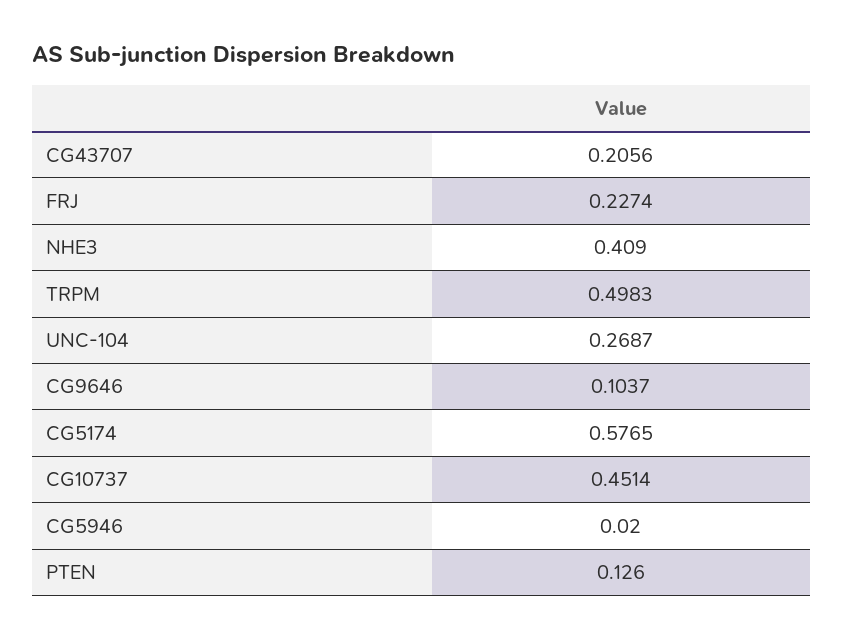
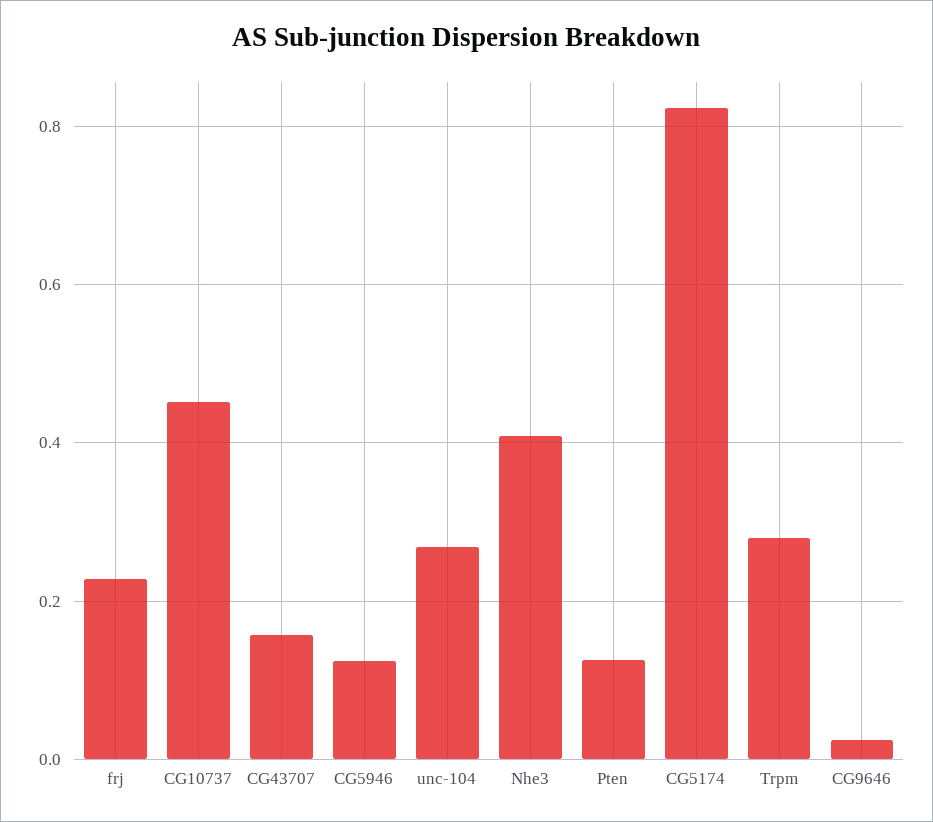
  {
-   "CG43707": 0.2056,
+   "CG43707": 0.16,
    "FRJ": 0.2274,
    "NHE3": 0.409,
-   "TRPM": 0.4983,
+   "TRPM": 0.28,
    "UNC-104": 0.2687,
-   "CG9646": 0.1037,
+   "CG9646": 0.02,
-   "CG5174": 0.5765,
+   "CG5174": 0.82,
    "CG10737": 0.4514,
-   "CG5946": 0.02,
+   "CG5946": 0.12,
    "PTEN": 0.126
  }

